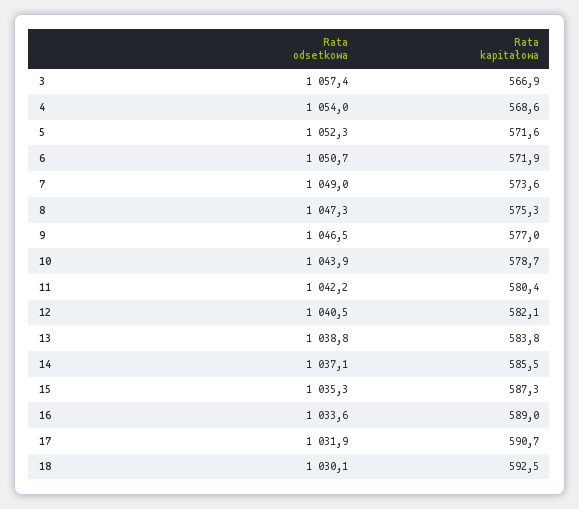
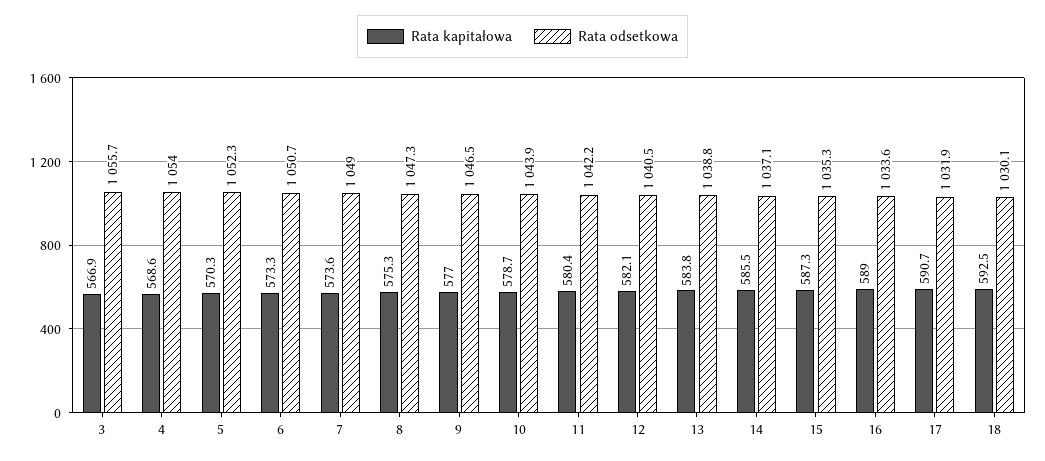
  {
    "Rata odsetkowa": {
-     "3": 1057.4,
+     "3": 1055.7,
      "4": 1054,
      "5": 1052.3,
      "6": 1050.7,
      "7": 1049,
      "8": 1047.3,
      "9": 1046.5,
      "10": 1043.9,
      "11": 1042.2,
      "12": 1040.5,
      "13": 1038.8,
      "14": 1037.1,
      "15": 1035.3,
      "16": 1033.6,
      "17": 1031.9,
      "18": 1030.1
    },
    "Rata kapitałowa": {
      "3": 566.9,
      "4": 568.6,
-     "5": 571.6,
+     "5": 570.3,
-     "6": 571.9,
+     "6": 573.3,
      "7": 573.6,
      "8": 575.3,
      "9": 577,
      "10": 578.7,
      "11": 580.4,
      "12": 582.1,
      "13": 583.8,
      "14": 585.5,
      "15": 587.3,
      "16": 589,
      "17": 590.7,
      "18": 592.5
    }
  }

